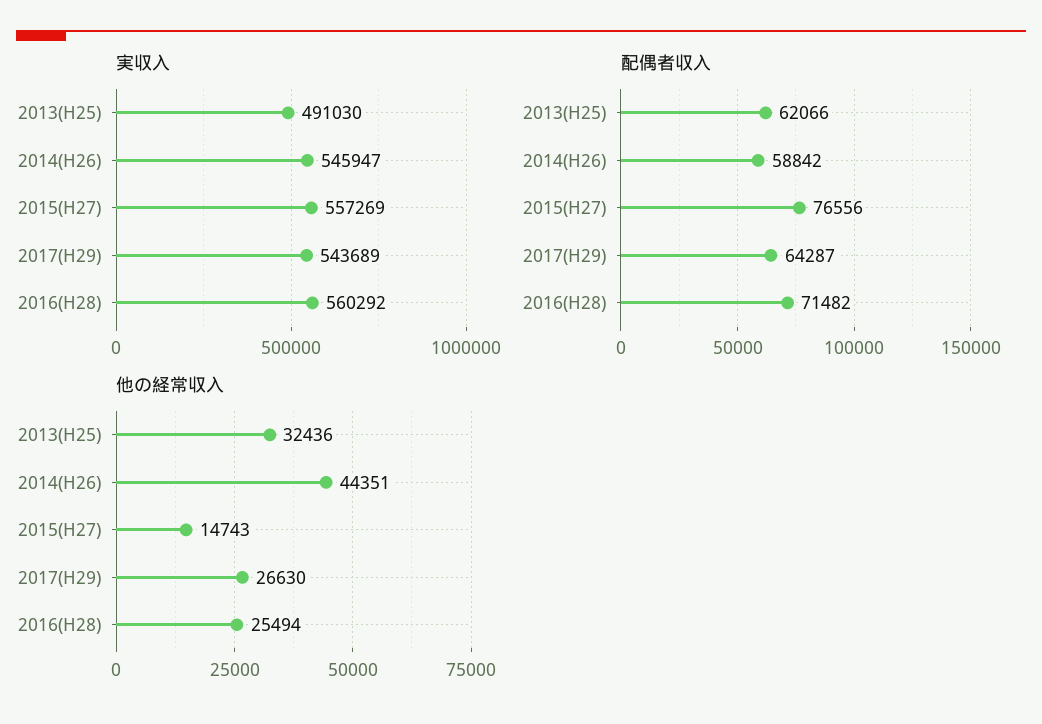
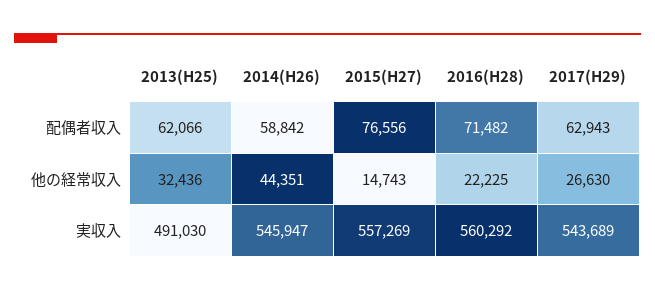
  {
    "実収入": {
      "2013(H25)": 491030,
      "2014(H26)": 545947,
      "2015(H27)": 557269,
      "2017(H29)": 543689,
      "2016(H28)": 560292
    },
    "配偶者収入": {
      "2013(H25)": 62066,
      "2014(H26)": 58842,
      "2015(H27)": 76556,
-     "2017(H29)": 64287,
+     "2017(H29)": 62943,
      "2016(H28)": 71482
    },
    "他の経常収入": {
      "2013(H25)": 32436,
      "2014(H26)": 44351,
      "2015(H27)": 14743,
      "2017(H29)": 26630,
-     "2016(H28)": 25494
+     "2016(H28)": 22225
    }
  }

